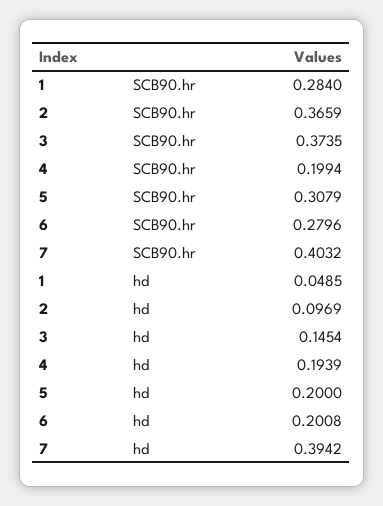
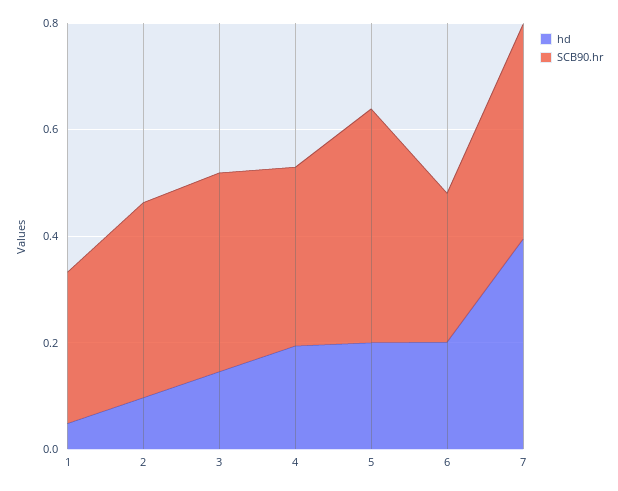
  {
    "SCB90.hr": {
      "1": 0.284,
      "2": 0.3659,
      "3": 0.3735,
-     "4": 0.1994,
+     "4": 0.35,
-     "5": 0.3079,
+     "5": 0.45,
      "6": 0.2796,
      "7": 0.4032
    },
    "hd": {
      "1": 0.0485,
      "2": 0.0969,
      "3": 0.1454,
      "4": 0.1939,
      "5": 0.2,
      "6": 0.2008,
      "7": 0.3942
    }
  }

